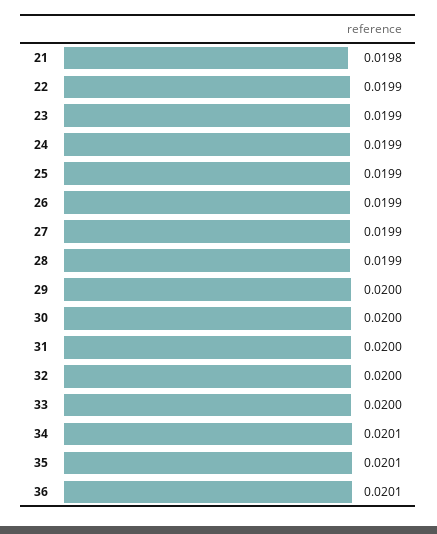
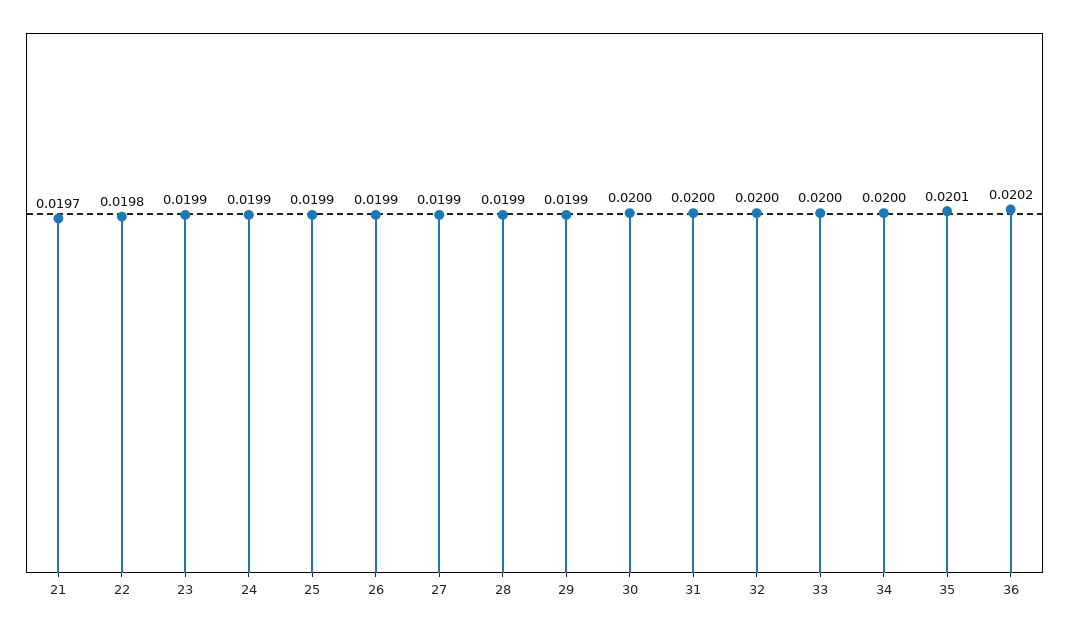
  {
-   "21": 0.0198,
+   "21": 0.0197,
-   "22": 0.0199,
+   "22": 0.0198,
    "23": 0.0199,
    "24": 0.0199,
    "25": 0.0199,
    "26": 0.0199,
    "27": 0.0199,
    "28": 0.0199,
-   "29": 0.02,
+   "29": 0.0199,
    "30": 0.02,
    "31": 0.02,
    "32": 0.02,
    "33": 0.02,
-   "34": 0.0201,
+   "34": 0.02,
    "35": 0.0201,
-   "36": 0.0201
+   "36": 0.0202
  }

